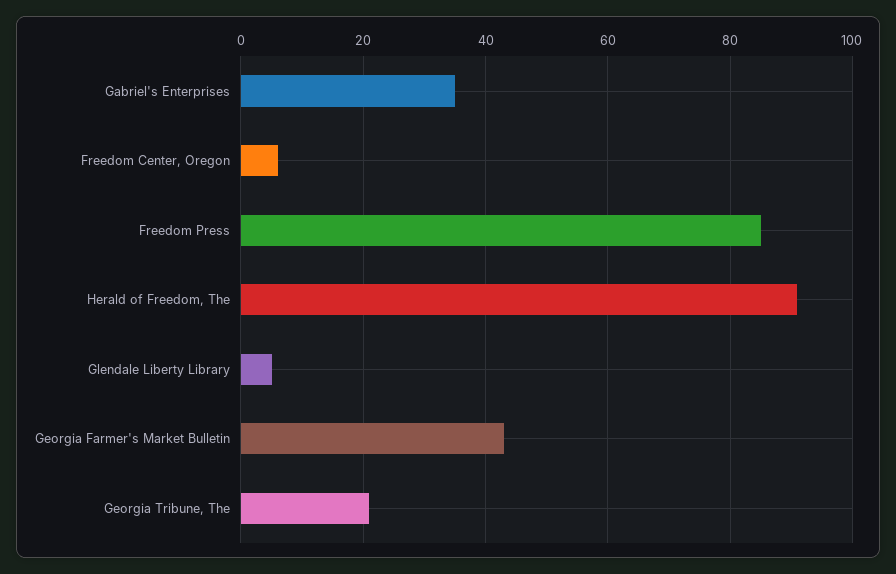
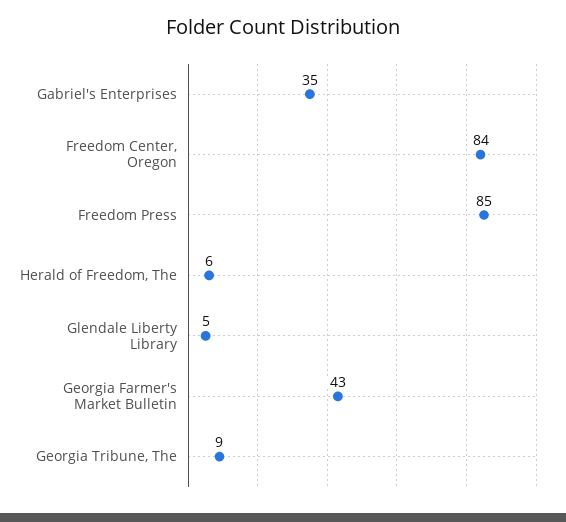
  {
    "Gabriel's Enterprises": 35,
-   "Freedom Center, Oregon": 5,
+   "Freedom Center, Oregon": 84,
    "Freedom Press": 85,
-   "Herald of Freedom, The": 90,
+   "Herald of Freedom, The": 6,
    "Glendale Liberty Library": 5,
    "Georgia Farmer's Market Bulletin": 43,
-   "Georgia Tribune, The": 20
+   "Georgia Tribune, The": 9
  }

